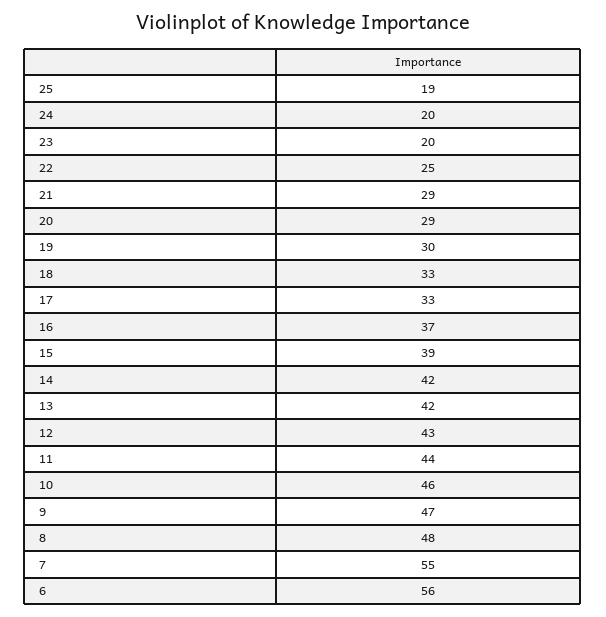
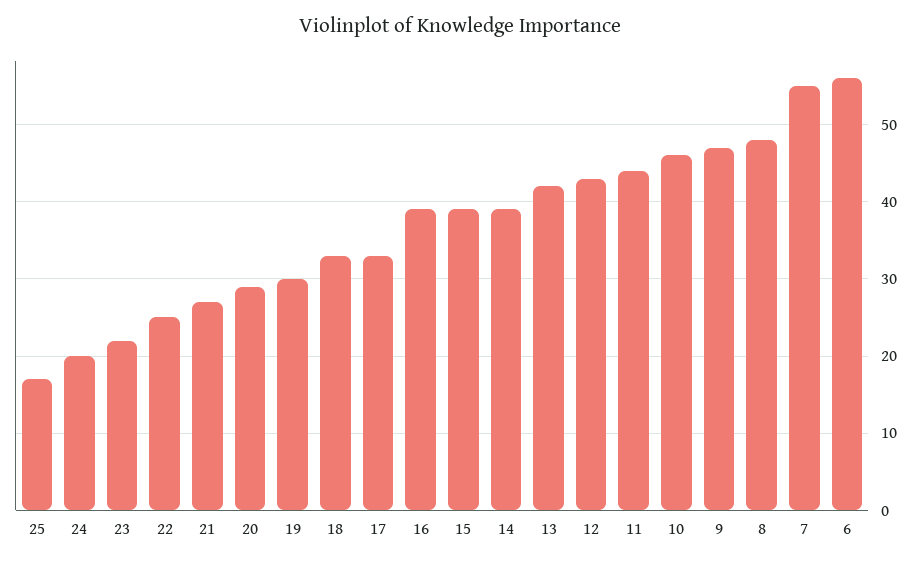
  {
-   "25": 19,
+   "25": 17,
    "24": 20,
-   "23": 20,
+   "23": 22,
    "22": 25,
-   "21": 29,
+   "21": 27,
    "20": 29,
    "19": 30,
    "18": 33,
    "17": 33,
-   "16": 37,
+   "16": 39,
    "15": 39,
-   "14": 42,
+   "14": 39,
    "13": 42,
    "12": 43,
    "11": 44,
    "10": 46,
    "9": 47,
    "8": 48,
    "7": 55,
    "6": 56
  }

